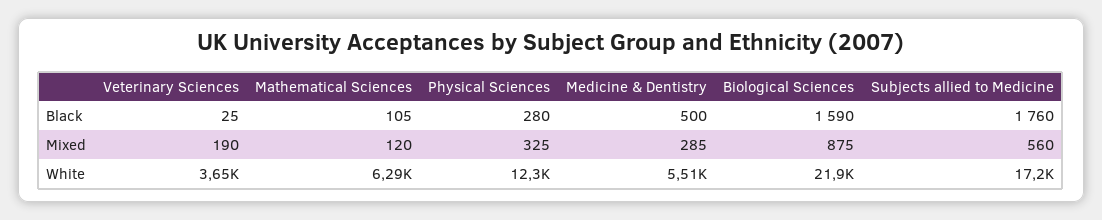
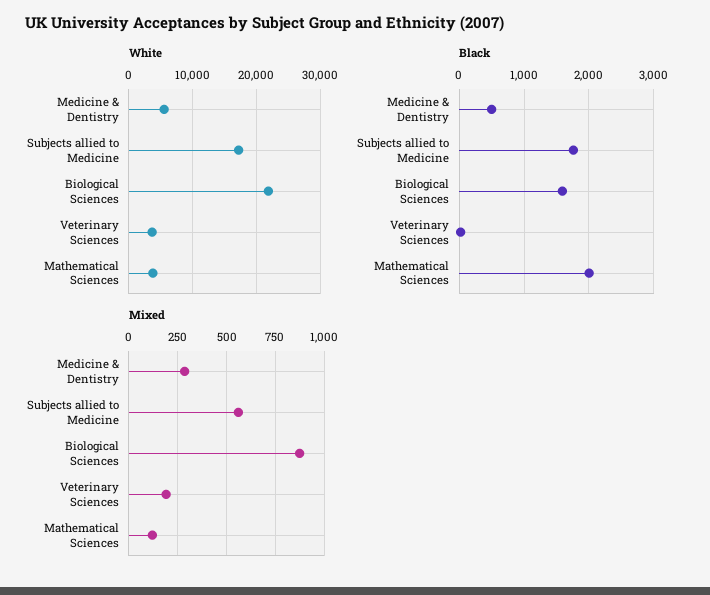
  {
    "Black": {
      "Veterinary Sciences": 25,
-     "Mathematical Sciences": 105,
+     "Mathematical Sciences": 2000,
-     "Physical Sciences": 280,
      "Medicine & Dentistry": 500,
      "Biological Sciences": 1590,
      "Subjects allied to Medicine": 1760
    },
    "Mixed": {
      "Veterinary Sciences": 190,
      "Mathematical Sciences": 120,
-     "Physical Sciences": 325,
      "Medicine & Dentistry": 285,
      "Biological Sciences": 875,
      "Subjects allied to Medicine": 560
    },
    "White": {
      "Veterinary Sciences": 3650,
-     "Mathematical Sciences": 6290,
+     "Mathematical Sciences": 4000,
-     "Physical Sciences": 12300,
      "Medicine & Dentistry": 5510,
      "Biological Sciences": 21900,
      "Subjects allied to Medicine": 17200
    }
  }

